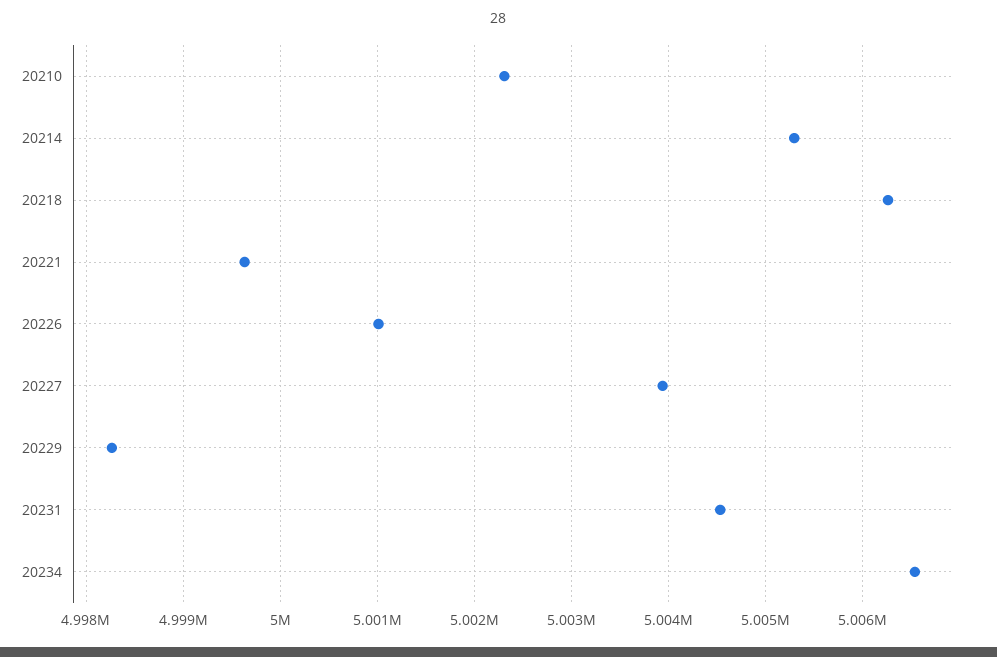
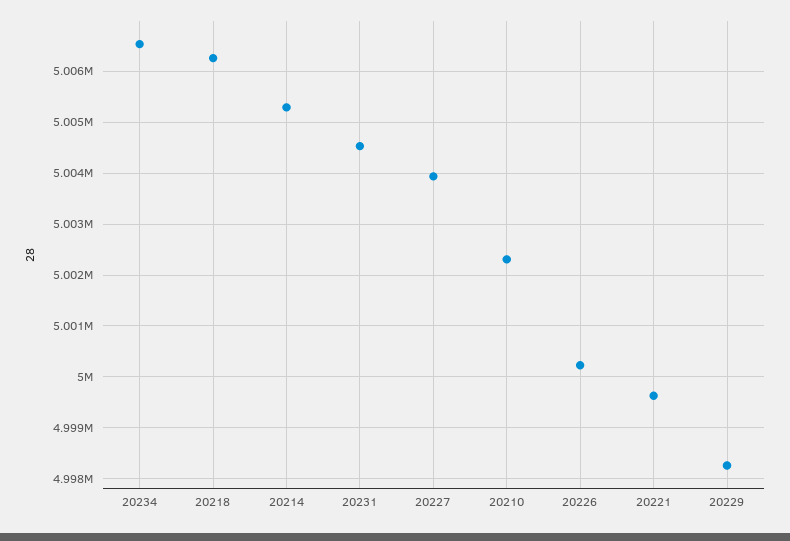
  {
    "20210": 5002300,
    "20214": 5005300,
    "20218": 5006300,
    "20221": 4999600,
-   "20226": 5001000,
+   "20226": 5000200,
    "20227": 5003900,
    "20229": 4998300,
    "20231": 5004500,
    "20234": 5006500
  }

